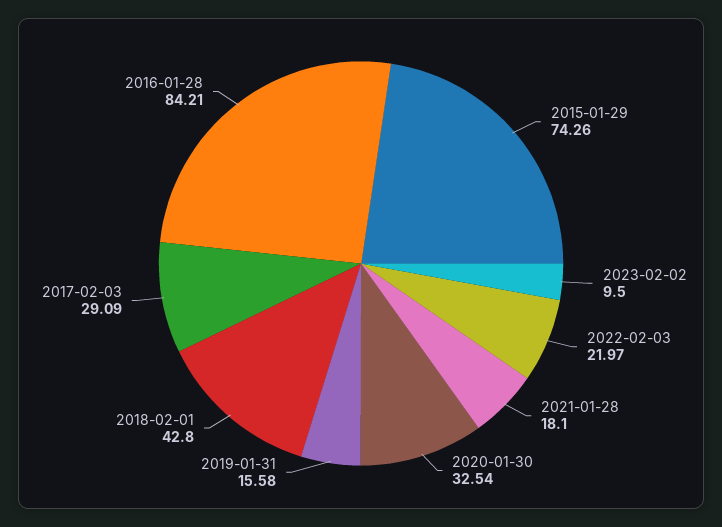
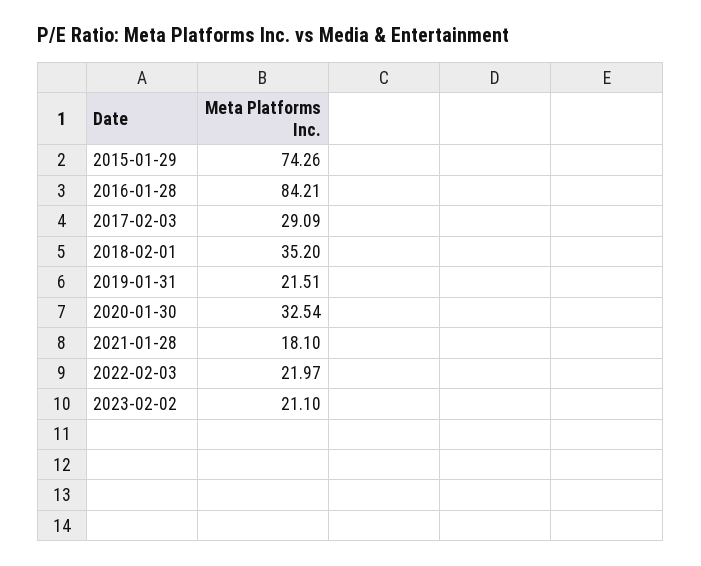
  {
    "2015-01-29": 74.26,
-   "2023-02-02": 9.5,
+   "2023-02-02": 21.1,
    "2022-02-03": 21.97,
    "2021-01-28": 18.1,
    "2020-01-30": 32.54,
-   "2019-01-31": 15.58,
+   "2019-01-31": 21.51,
-   "2018-02-01": 42.8,
+   "2018-02-01": 35.2,
    "2017-02-03": 29.09,
    "2016-01-28": 84.21
  }

